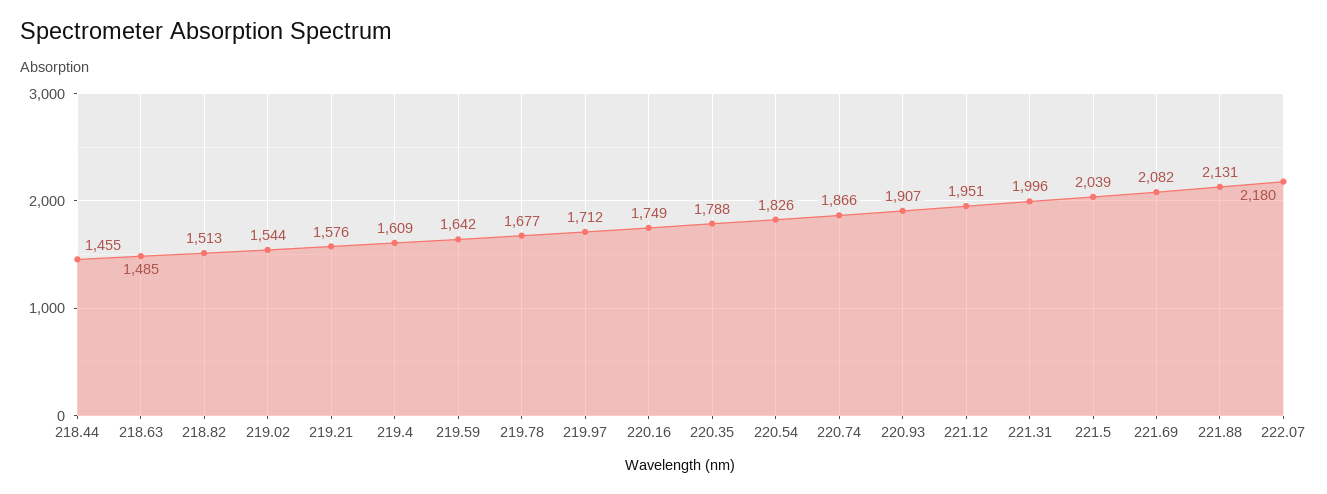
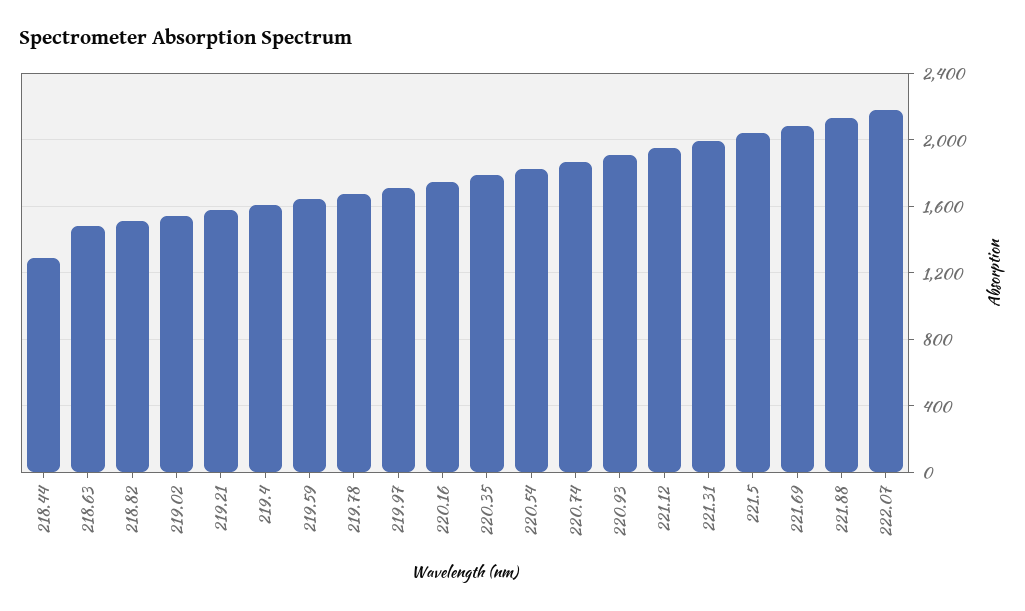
  {
-   "218.44": 1455,
+   "218.44": 1300,
    "218.63": 1485,
    "218.82": 1513,
    "219.02": 1544,
    "219.21": 1576,
    "219.4": 1609,
    "219.59": 1642,
    "219.78": 1677,
    "219.97": 1712,
    "220.16": 1749,
    "220.35": 1788,
    "220.54": 1826,
    "220.74": 1866,
    "220.93": 1907,
    "221.12": 1951,
    "221.31": 1996,
    "221.5": 2039,
    "221.69": 2082,
    "221.88": 2131,
    "222.07": 2180
  }

